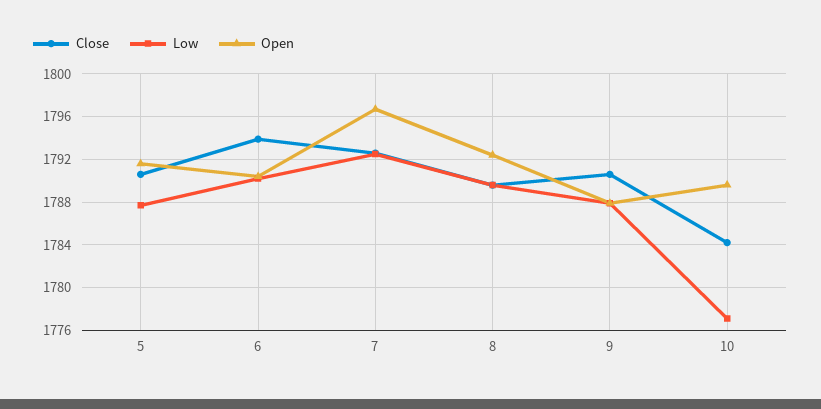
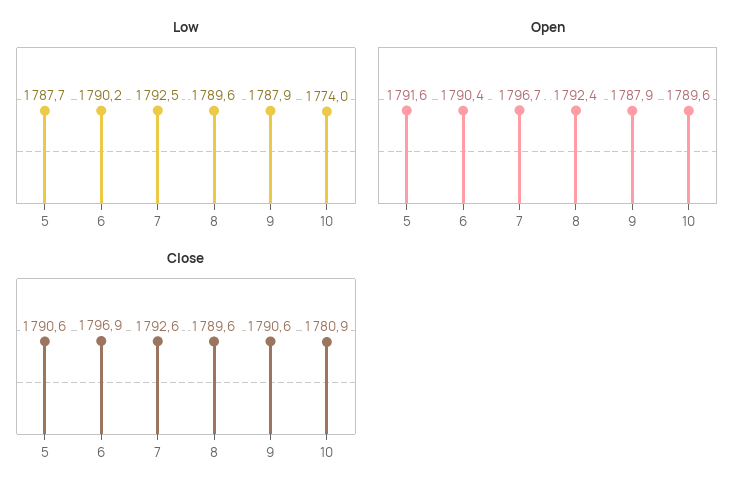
  {
    "Close": {
      "5": 1790.6,
-     "6": 1794,
+     "6": 1796.9,
      "7": 1792.6,
      "8": 1789.6,
      "9": 1790.6,
-     "10": 1784
+     "10": 1780.9
    },
    "Low": {
      "5": 1787.7,
      "6": 1790.2,
      "7": 1792.5,
      "8": 1789.6,
      "9": 1787.9,
-     "10": 1777
+     "10": 1774
    },
    "Open": {
      "5": 1791.6,
      "6": 1790.4,
      "7": 1796.7,
      "8": 1792.4,
      "9": 1787.9,
      "10": 1789.6
    }
  }

